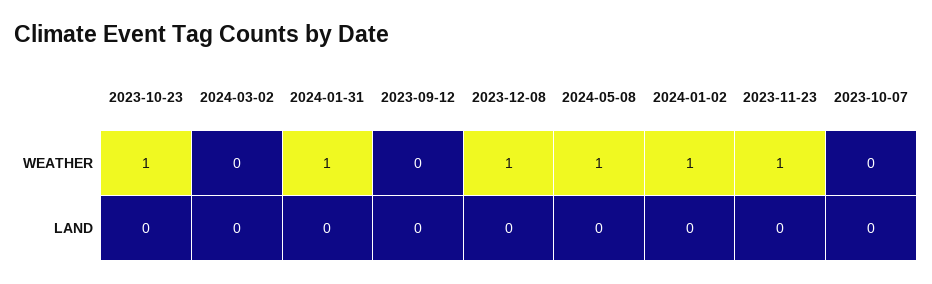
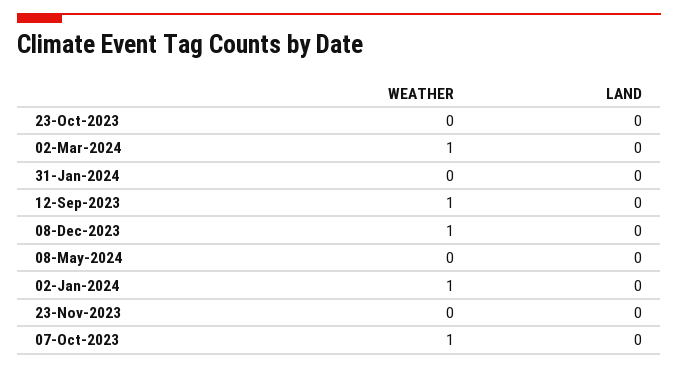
  {
    "2023-10-23": {
-     "WEATHER": 1,
+     "WEATHER": 0,
      "LAND": 0
    },
    "2024-03-02": {
-     "WEATHER": 0,
+     "WEATHER": 1,
      "LAND": 0
    },
    "2024-01-31": {
-     "WEATHER": 1,
+     "WEATHER": 0,
      "LAND": 0
    },
    "2023-09-12": {
-     "WEATHER": 0,
+     "WEATHER": 1,
      "LAND": 0
    },
    "2023-12-08": {
      "WEATHER": 1,
      "LAND": 0
    },
    "2024-05-08": {
-     "WEATHER": 1,
+     "WEATHER": 0,
      "LAND": 0
    },
    "2024-01-02": {
      "WEATHER": 1,
      "LAND": 0
    },
    "2023-11-23": {
-     "WEATHER": 1,
+     "WEATHER": 0,
      "LAND": 0
    },
    "2023-10-07": {
-     "WEATHER": 0,
+     "WEATHER": 1,
      "LAND": 0
    }
  }

